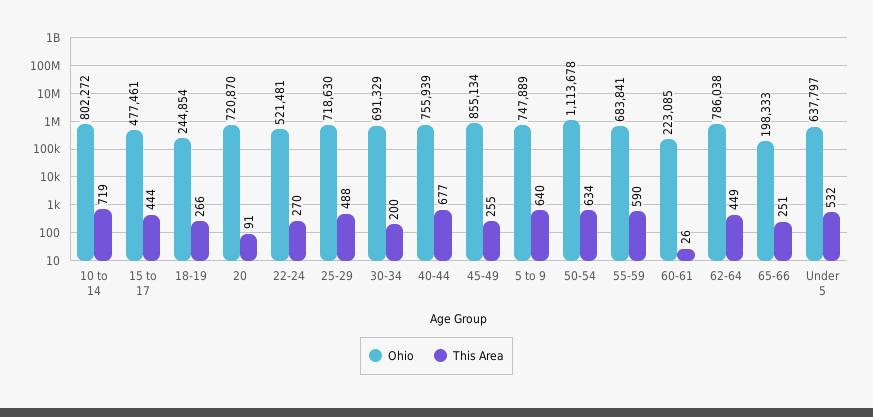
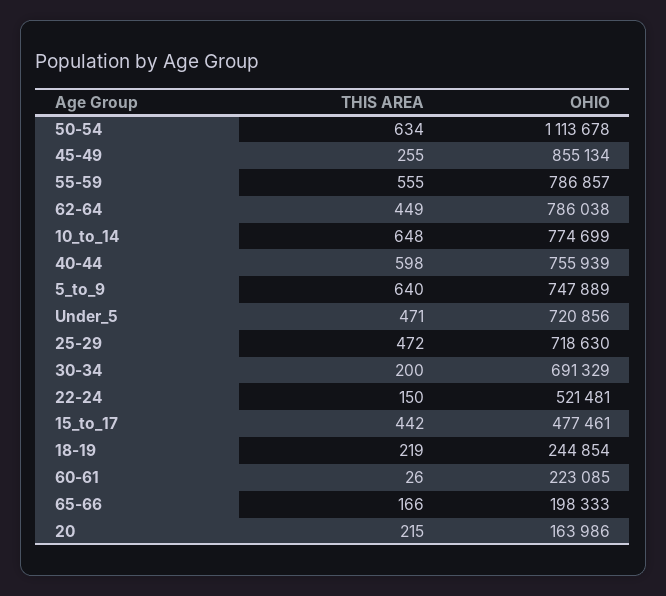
  {
    "Ohio": {
-     "10 to 14": 802272,
+     "10 to 14": 774699,
      "15 to 17": 477461,
      "18-19": 244854,
-     "20": 720870,
+     "20": 163986,
      "22-24": 521481,
      "25-29": 718630,
      "30-34": 691329,
      "40-44": 755939,
      "45-49": 855134,
      "5 to 9": 747889,
      "50-54": 1113678,
-     "55-59": 683841,
+     "55-59": 786857,
      "60-61": 223085,
      "62-64": 786038,
      "65-66": 198333,
-     "Under 5": 637797
+     "Under 5": 720856
    },
    "This Area": {
-     "10 to 14": 719,
+     "10 to 14": 648,
-     "15 to 17": 444,
+     "15 to 17": 442,
-     "18-19": 266,
+     "18-19": 219,
-     "20": 91,
+     "20": 215,
-     "22-24": 270,
+     "22-24": 150,
-     "25-29": 488,
+     "25-29": 472,
      "30-34": 200,
-     "40-44": 677,
+     "40-44": 598,
      "45-49": 255,
      "5 to 9": 640,
      "50-54": 634,
-     "55-59": 590,
+     "55-59": 555,
      "60-61": 26,
      "62-64": 449,
-     "65-66": 251,
+     "65-66": 166,
-     "Under 5": 532
+     "Under 5": 471
    }
  }

